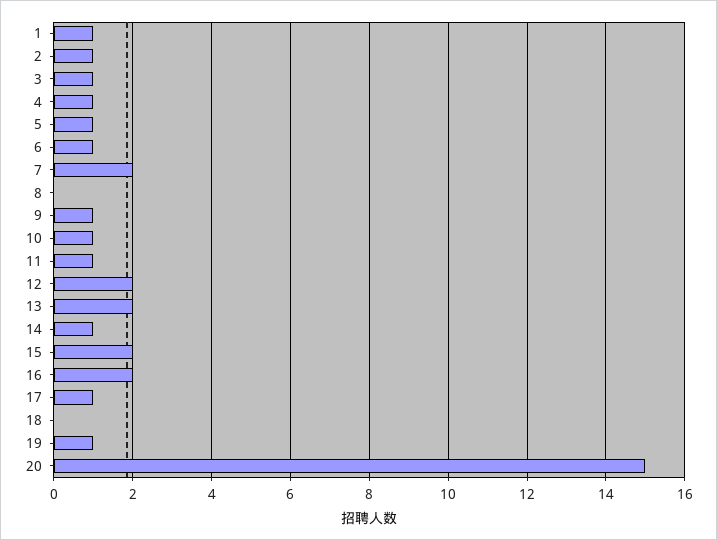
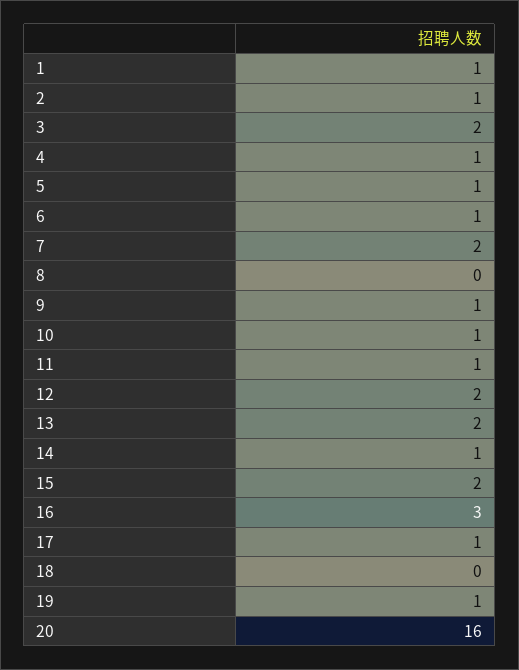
  {
    "1": 1,
    "2": 1,
-   "3": 1,
+   "3": 2,
    "4": 1,
    "5": 1,
    "6": 1,
    "7": 2,
    "8": 0,
    "9": 1,
    "10": 1,
    "11": 1,
    "12": 2,
    "13": 2,
    "14": 1,
    "15": 2,
-   "16": 2,
+   "16": 3,
    "17": 1,
    "18": 0,
    "19": 1,
-   "20": 15
+   "20": 16
  }

